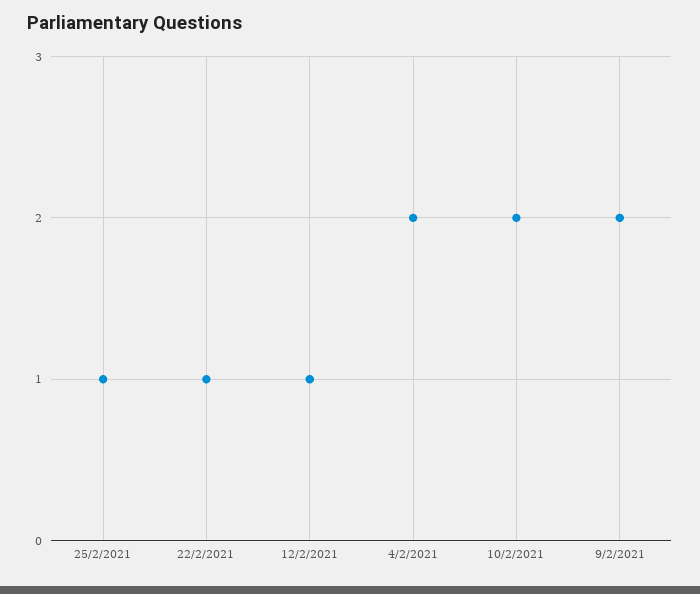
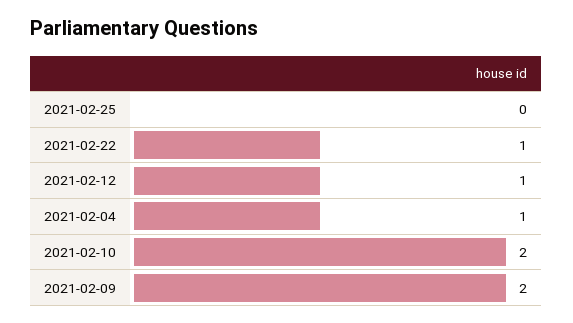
  {
-   "25/2/2021": 1,
+   "25/2/2021": 0,
    "22/2/2021": 1,
    "12/2/2021": 1,
-   "4/2/2021": 2,
+   "4/2/2021": 1,
    "10/2/2021": 2,
    "9/2/2021": 2
  }

